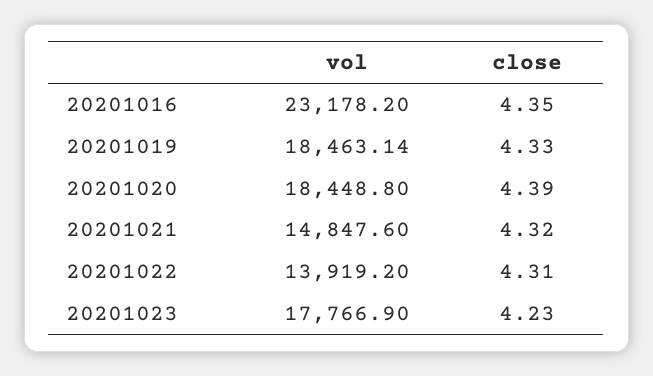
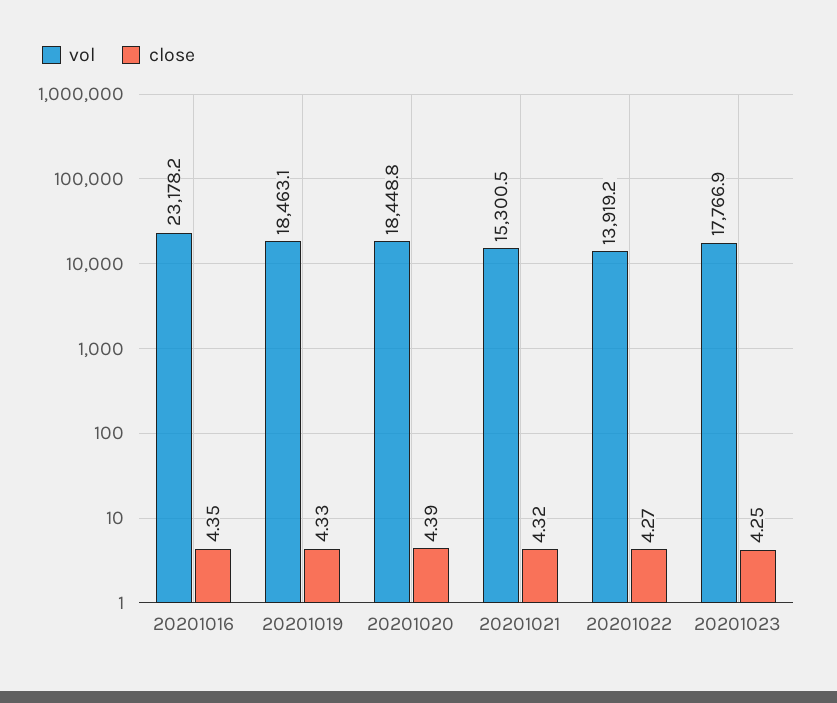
  {
    "vol": {
      "20201016": 23178.2,
      "20201019": 18463.14,
      "20201020": 18448.8,
-     "20201021": 14847.6,
+     "20201021": 15300.5,
      "20201022": 13919.2,
      "20201023": 17766.9
    },
    "close": {
      "20201016": 4.35,
      "20201019": 4.33,
      "20201020": 4.39,
      "20201021": 4.32,
-     "20201022": 4.31,
+     "20201022": 4.27,
-     "20201023": 4.23
+     "20201023": 4.25
    }
  }

